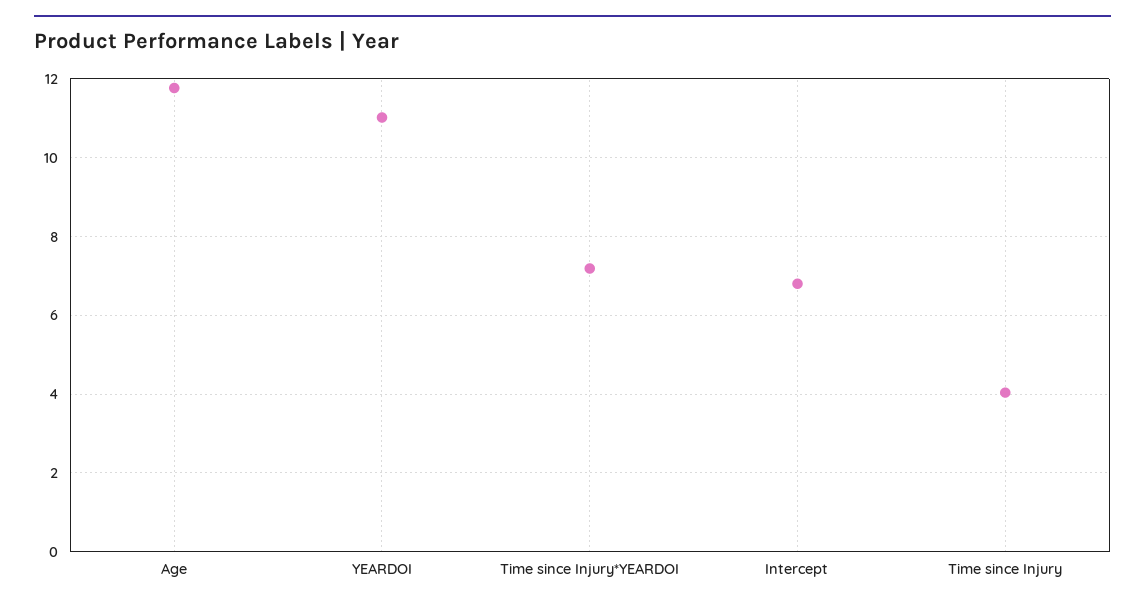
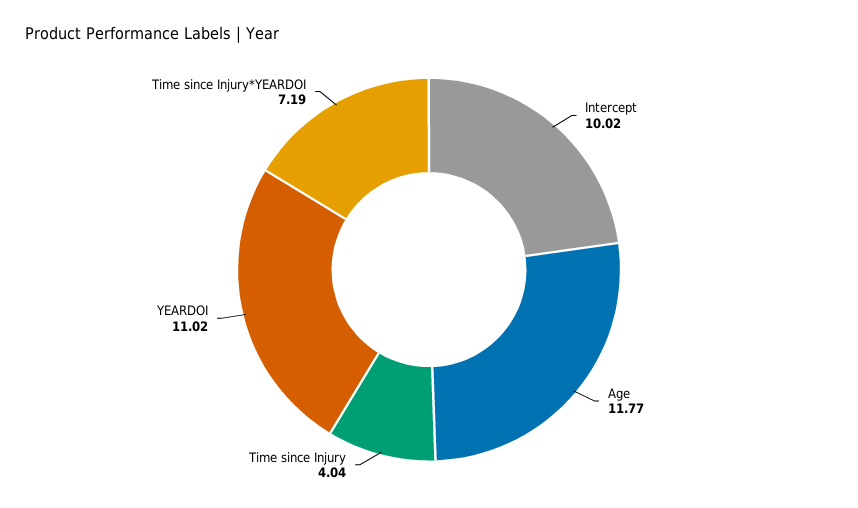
  {
    "Age": 11.77,
    "YEARDOI": 11.02,
    "Time since Injury*YEARDOI": 7.19,
-   "Intercept": 6.8,
+   "Intercept": 10.02,
    "Time since Injury": 4.04
  }

